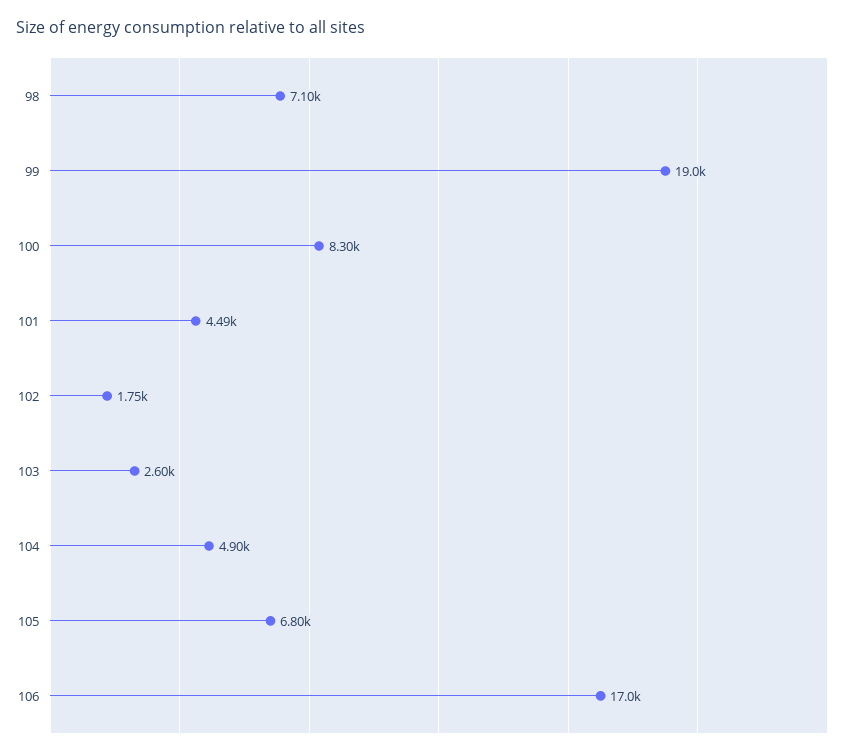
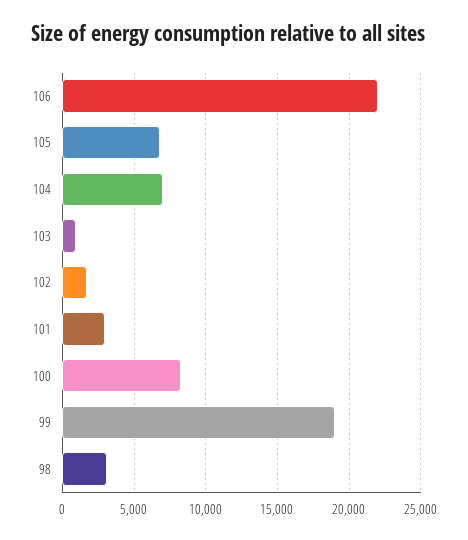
  {
-   "98": 7100,
+   "98": 3000,
    "99": 19000,
    "100": 8300,
-   "101": 4490,
+   "101": 3000,
    "102": 1750,
-   "103": 2600,
+   "103": 1000,
-   "104": 4900,
+   "104": 7000,
    "105": 6800,
-   "106": 17000
+   "106": 22000
  }

